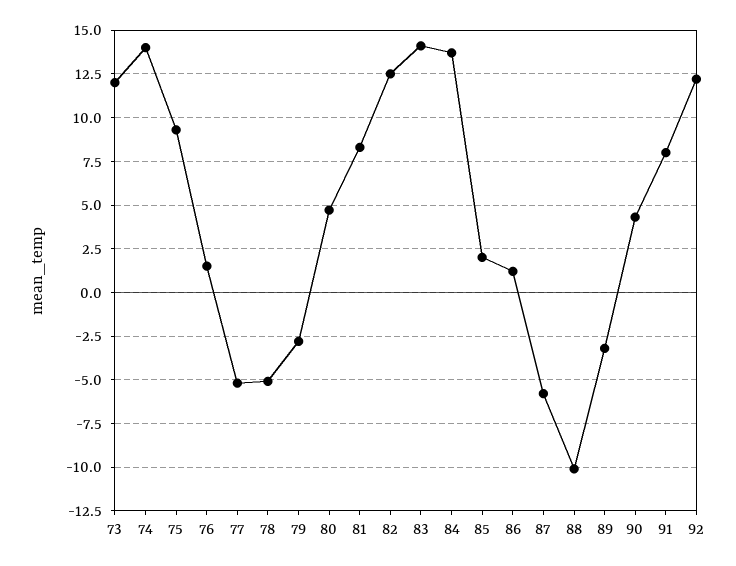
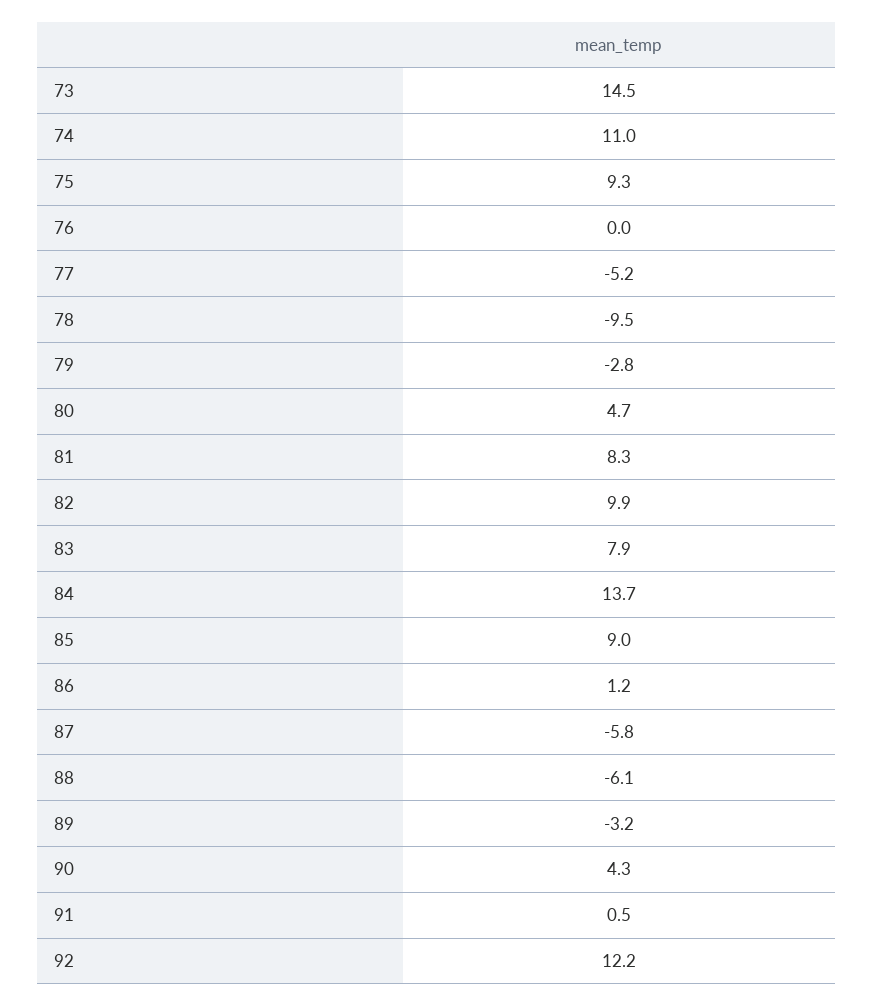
  {
-   "73": 12,
+   "73": 14.5,
-   "74": 14,
+   "74": 11,
    "75": 9.3,
-   "76": 1.5,
+   "76": 0,
    "77": -5.2,
-   "78": -5,
+   "78": -9.5,
    "79": -2.8,
    "80": 4.7,
    "81": 8.3,
-   "82": 12.5,
+   "82": 9.9,
-   "83": 14,
+   "83": 7.9,
    "84": 13.7,
-   "85": 2,
+   "85": 9,
    "86": 1.2,
    "87": -5.8,
-   "88": -10,
+   "88": -6.1,
    "89": -3.2,
    "90": 4.3,
-   "91": 8,
+   "91": 0.5,
    "92": 12.2
  }

